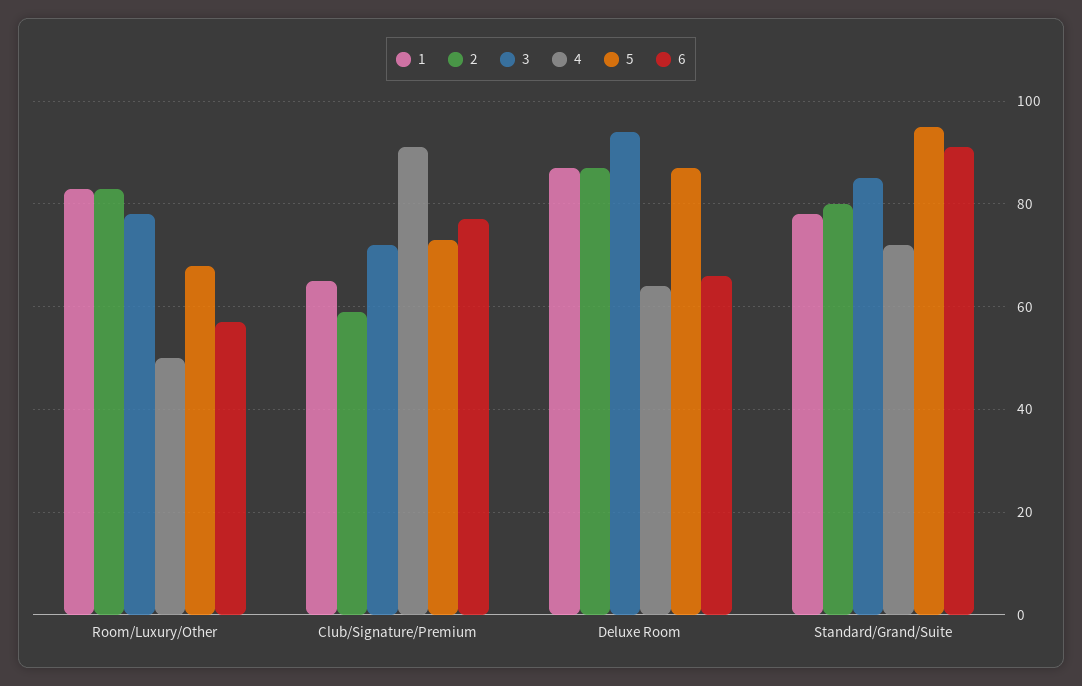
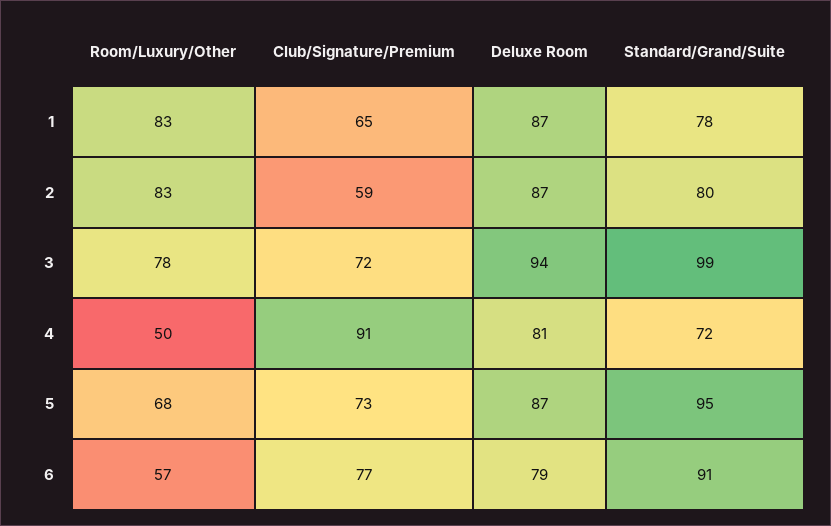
  {
    "1": {
      "Room/Luxury/Other": 83,
      "Club/Signature/Premium": 65,
      "Deluxe Room": 87,
      "Standard/Grand/Suite": 78
    },
    "2": {
      "Room/Luxury/Other": 83,
      "Club/Signature/Premium": 59,
      "Deluxe Room": 87,
      "Standard/Grand/Suite": 80
    },
    "3": {
      "Room/Luxury/Other": 78,
      "Club/Signature/Premium": 72,
      "Deluxe Room": 94,
-     "Standard/Grand/Suite": 85
+     "Standard/Grand/Suite": 99
    },
    "4": {
      "Room/Luxury/Other": 50,
      "Club/Signature/Premium": 91,
-     "Deluxe Room": 65,
+     "Deluxe Room": 81,
      "Standard/Grand/Suite": 72
    },
    "5": {
      "Room/Luxury/Other": 68,
      "Club/Signature/Premium": 73,
      "Deluxe Room": 87,
      "Standard/Grand/Suite": 95
    },
    "6": {
      "Room/Luxury/Other": 57,
      "Club/Signature/Premium": 77,
-     "Deluxe Room": 65,
+     "Deluxe Room": 79,
      "Standard/Grand/Suite": 91
    }
  }

